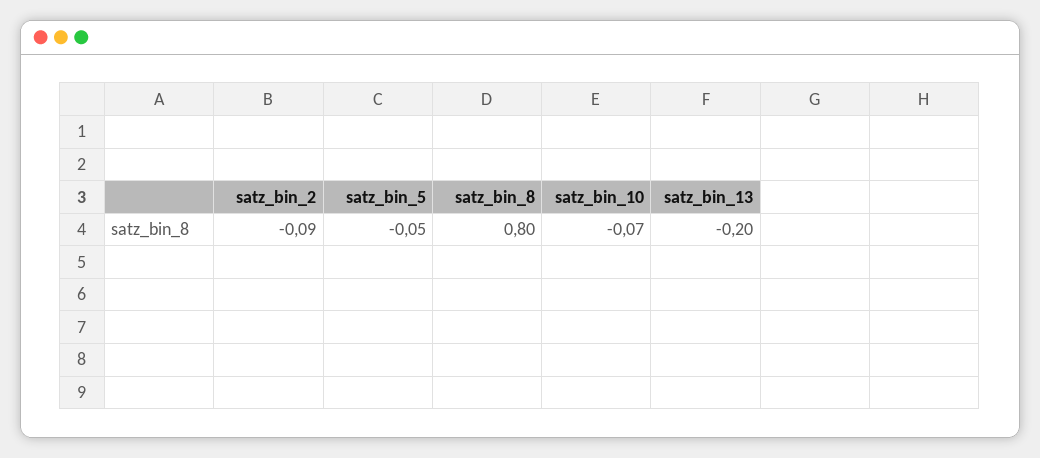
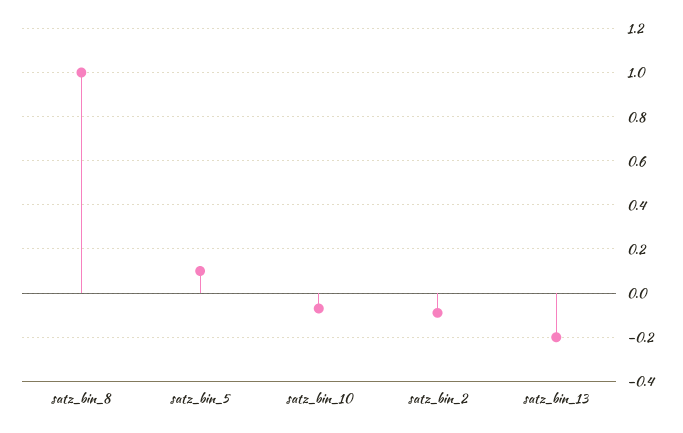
  {
    "satz_bin_2": -0.09,
-   "satz_bin_5": -0.05,
+   "satz_bin_5": 0.1,
-   "satz_bin_8": 0.8,
+   "satz_bin_8": 1,
    "satz_bin_10": -0.07,
    "satz_bin_13": -0.2
  }

